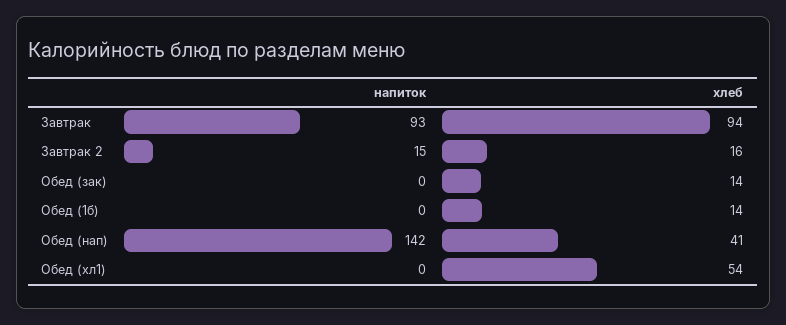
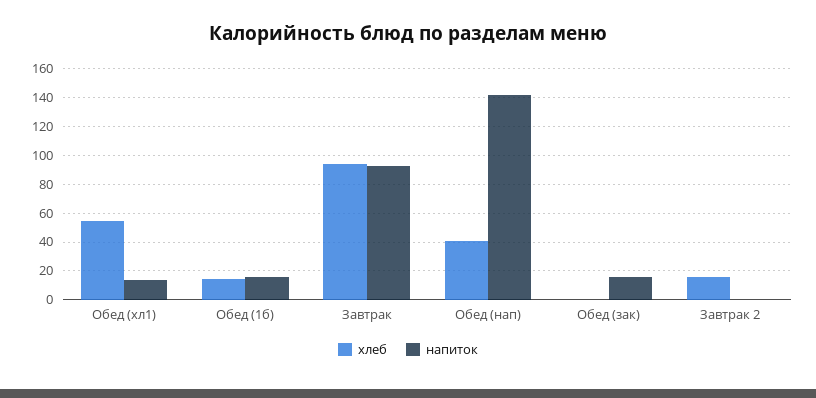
  {
    "напиток": {
      "Завтрак": 93,
-     "Завтрак 2": 15,
+     "Завтрак 2": 0,
-     "Обед (зак)": 0,
+     "Обед (зак)": 15,
-     "Обед (1б)": 0,
+     "Обед (1б)": 15,
      "Обед (нап)": 142,
-     "Обед (хл1)": 0
+     "Обед (хл1)": 15
    },
    "хлеб": {
      "Завтрак": 94,
      "Завтрак 2": 16,
-     "Обед (зак)": 14,
+     "Обед (зак)": 0,
      "Обед (1б)": 14,
      "Обед (нап)": 41,
      "Обед (хл1)": 54
    }
  }

